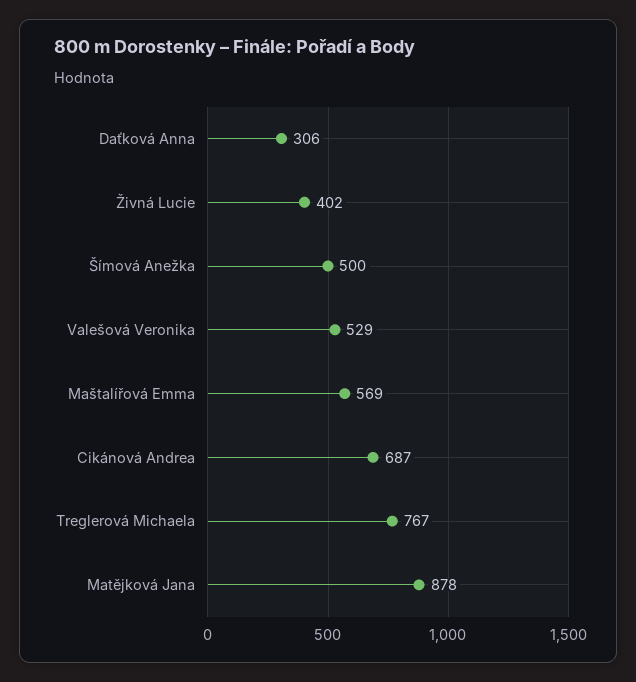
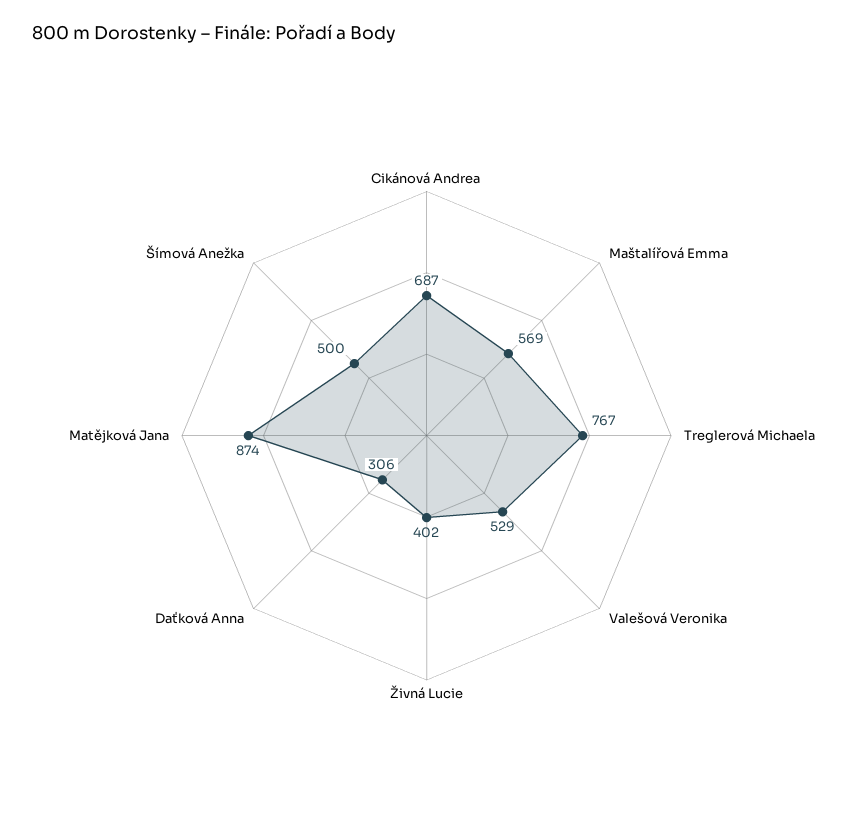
  {
    "Daťková Anna": 306,
    "Živná Lucie": 402,
    "Šímová Anežka": 500,
    "Valešová Veronika": 529,
    "Maštalířová Emma": 569,
    "Cikánová Andrea": 687,
    "Treglerová Michaela": 767,
-   "Matějková Jana": 878
+   "Matějková Jana": 874
  }

